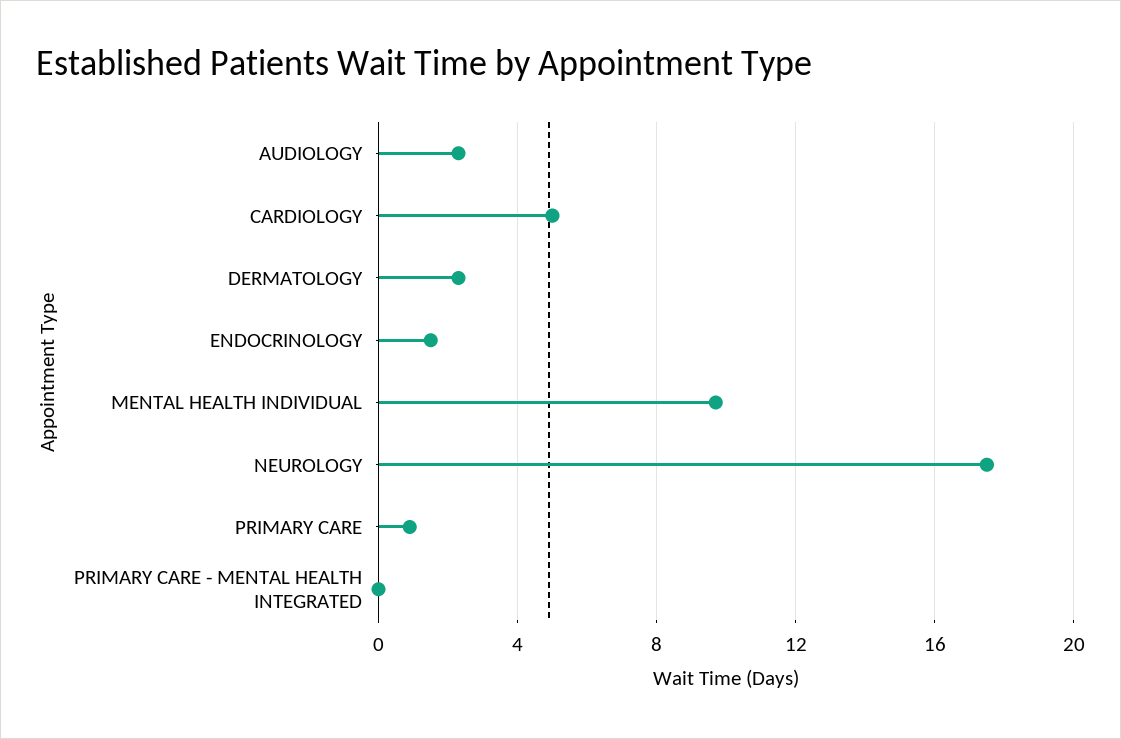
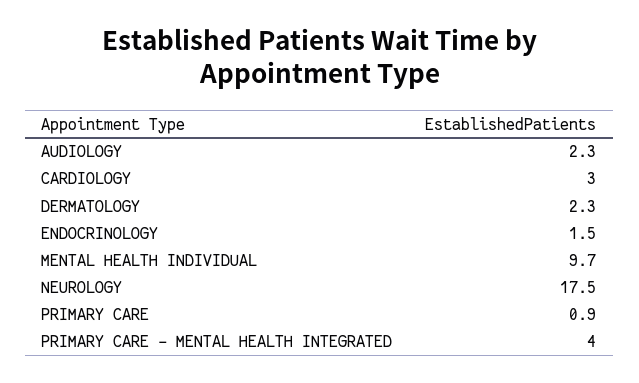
  {
    "AUDIOLOGY": 2.3,
-   "CARDIOLOGY": 5,
+   "CARDIOLOGY": 3,
    "DERMATOLOGY": 2.3,
    "ENDOCRINOLOGY": 1.5,
    "MENTAL HEALTH INDIVIDUAL": 9.7,
    "NEUROLOGY": 17.5,
    "PRIMARY CARE": 0.9,
-   "PRIMARY CARE - MENTAL HEALTH INTEGRATED": 0
+   "PRIMARY CARE - MENTAL HEALTH INTEGRATED": 4
  }

